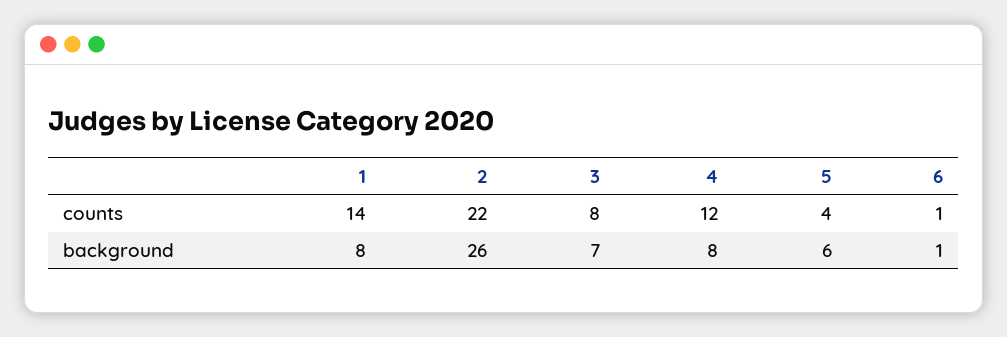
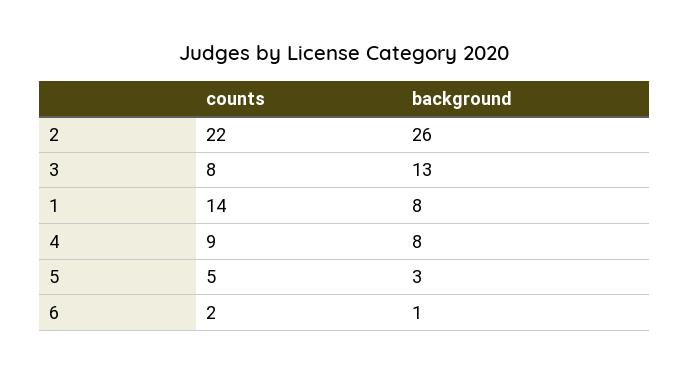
  {
    "1": {
      "counts": 14,
      "background": 8
    },
    "2": {
      "counts": 22,
      "background": 26
    },
    "3": {
      "counts": 8,
-     "background": 7
+     "background": 13
    },
    "4": {
-     "counts": 12,
+     "counts": 9,
      "background": 8
    },
    "5": {
-     "counts": 4,
+     "counts": 5,
-     "background": 6
+     "background": 3
    },
    "6": {
-     "counts": 1,
+     "counts": 2,
      "background": 1
    }
  }

